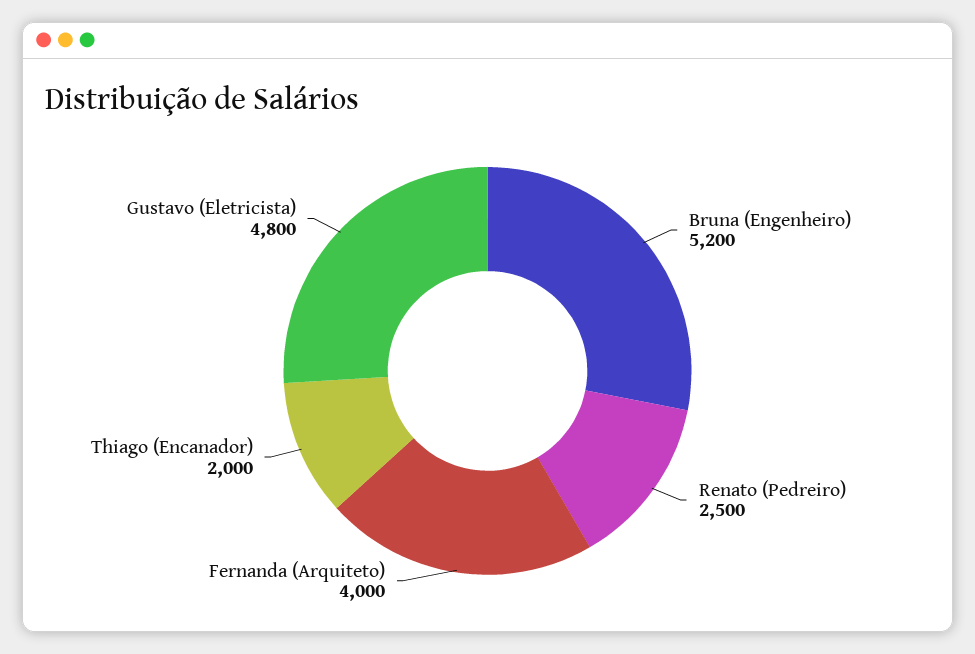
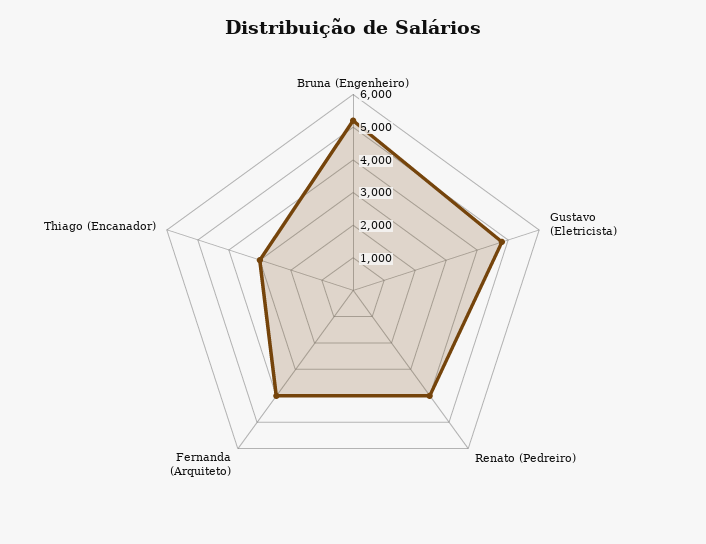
  {
    "Bruna (Engenheiro)": 5200,
-   "Renato (Pedreiro)": 2500,
+   "Renato (Pedreiro)": 4000,
    "Fernanda (Arquiteto)": 4000,
-   "Thiago (Encanador)": 2000,
+   "Thiago (Encanador)": 3000,
    "Gustavo (Eletricista)": 4800
  }

